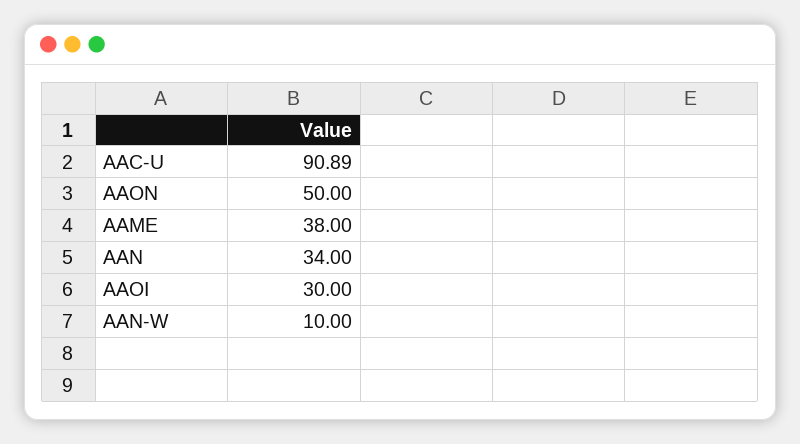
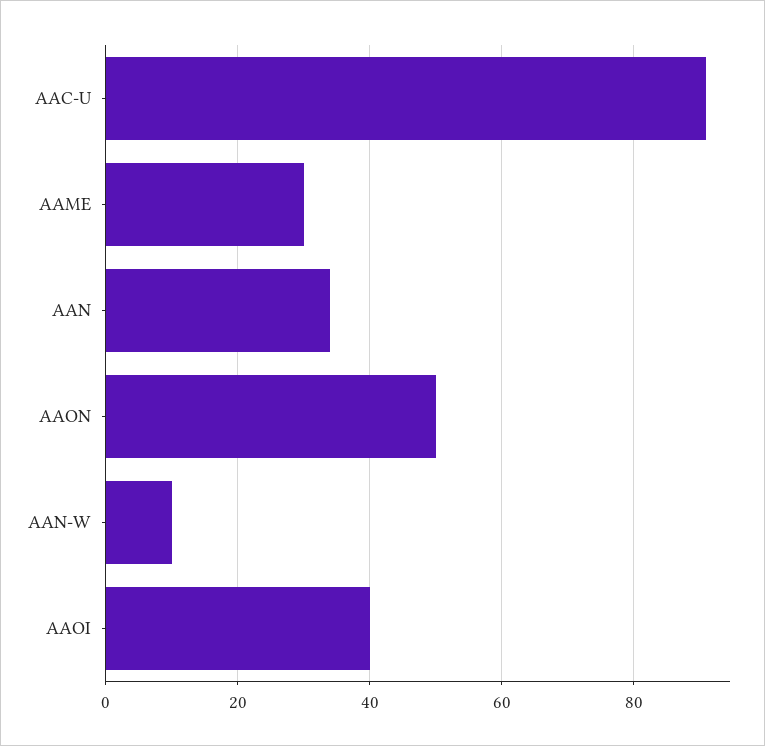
  {
    "AAC-U": 90.89,
    "AAON": 50,
-   "AAME": 38,
+   "AAME": 30,
    "AAN": 34,
-   "AAOI": 30,
+   "AAOI": 40,
    "AAN-W": 10
  }

